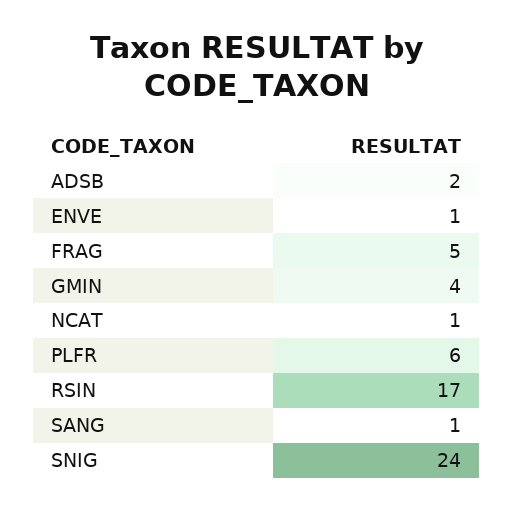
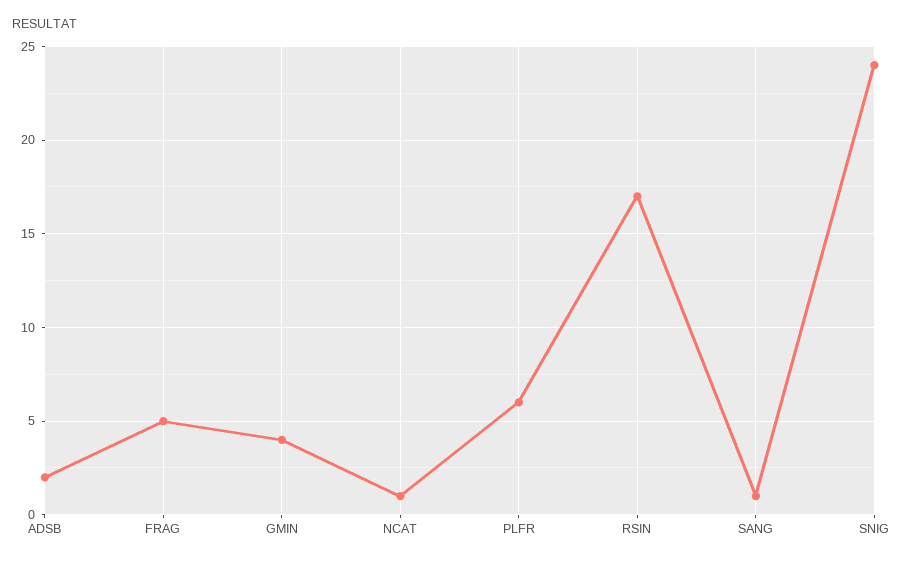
  {
    "ADSB": 2,
-   "ENVE": 1,
    "FRAG": 5,
    "GMIN": 4,
    "NCAT": 1,
    "PLFR": 6,
    "RSIN": 17,
    "SANG": 1,
    "SNIG": 24
  }

